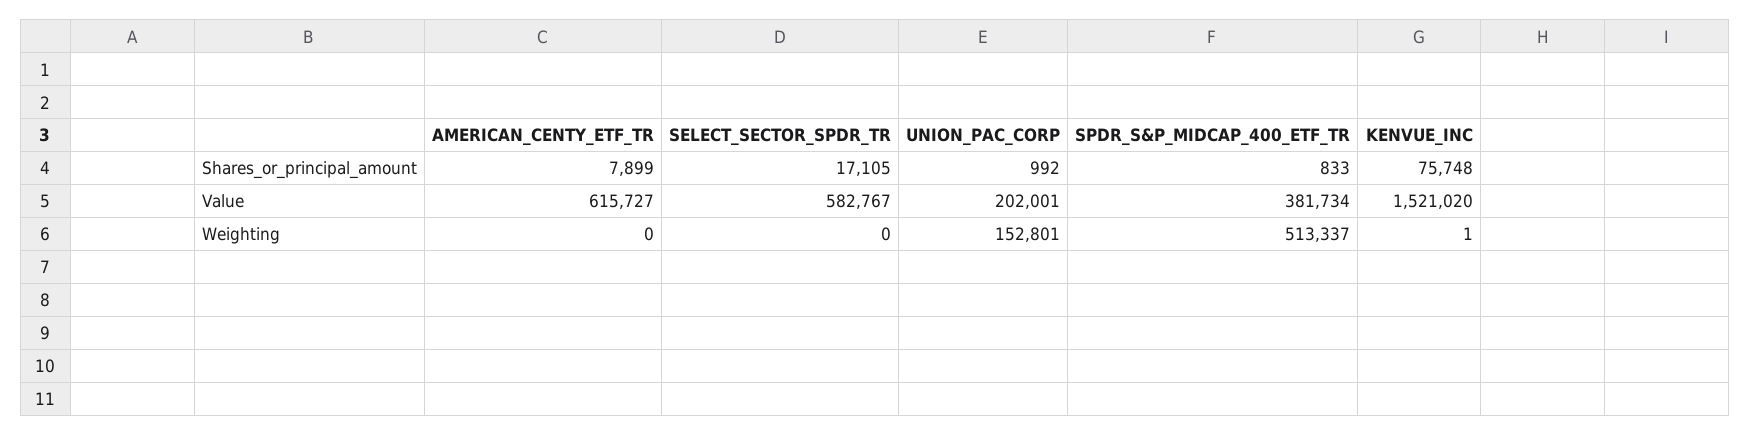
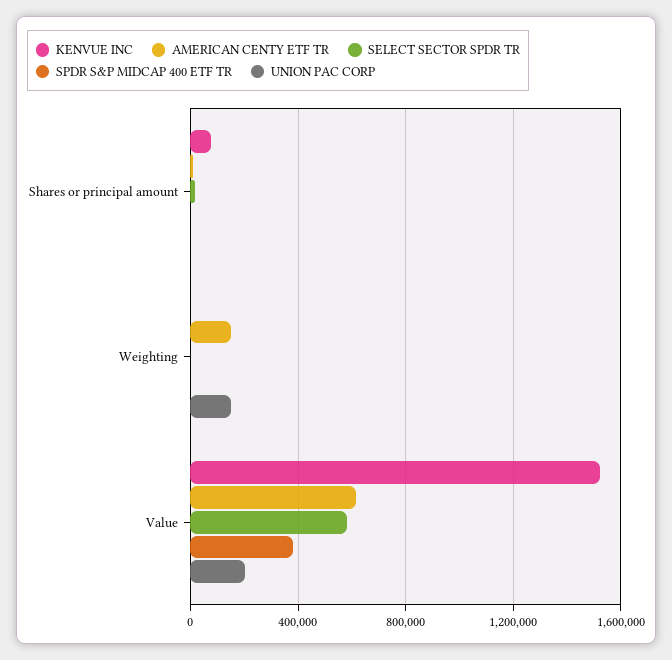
  {
    "AMERICAN_CENTY_ETF_TR": {
      "Shares_or_principal_amount": 7899,
      "Value": 615727,
-     "Weighting": 0
+     "Weighting": 150000
    },
    "SELECT_SECTOR_SPDR_TR": {
      "Shares_or_principal_amount": 17105,
      "Value": 582767,
      "Weighting": 0
    },
    "UNION_PAC_CORP": {
      "Shares_or_principal_amount": 992,
      "Value": 202001,
      "Weighting": 152801
    },
    "SPDR_S&P_MIDCAP_400_ETF_TR": {
      "Shares_or_principal_amount": 833,
      "Value": 381734,
-     "Weighting": 513337
+     "Weighting": 0
    },
    "KENVUE_INC": {
      "Shares_or_principal_amount": 75748,
      "Value": 1521020,
      "Weighting": 1
    }
  }

